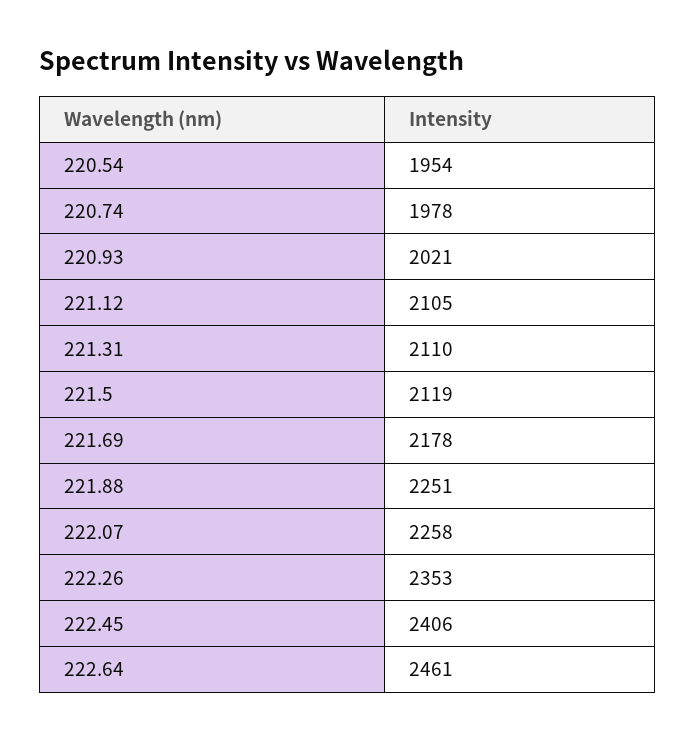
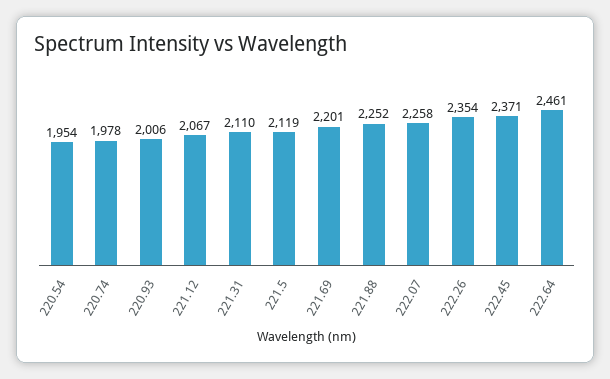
  {
    "220.54": 1954,
    "220.74": 1978,
-   "220.93": 2021,
+   "220.93": 2006,
-   "221.12": 2105,
+   "221.12": 2067,
    "221.31": 2110,
    "221.5": 2119,
-   "221.69": 2178,
+   "221.69": 2201,
-   "221.88": 2251,
+   "221.88": 2252,
    "222.07": 2258,
-   "222.26": 2353,
+   "222.26": 2354,
-   "222.45": 2406,
+   "222.45": 2371,
    "222.64": 2461
  }

